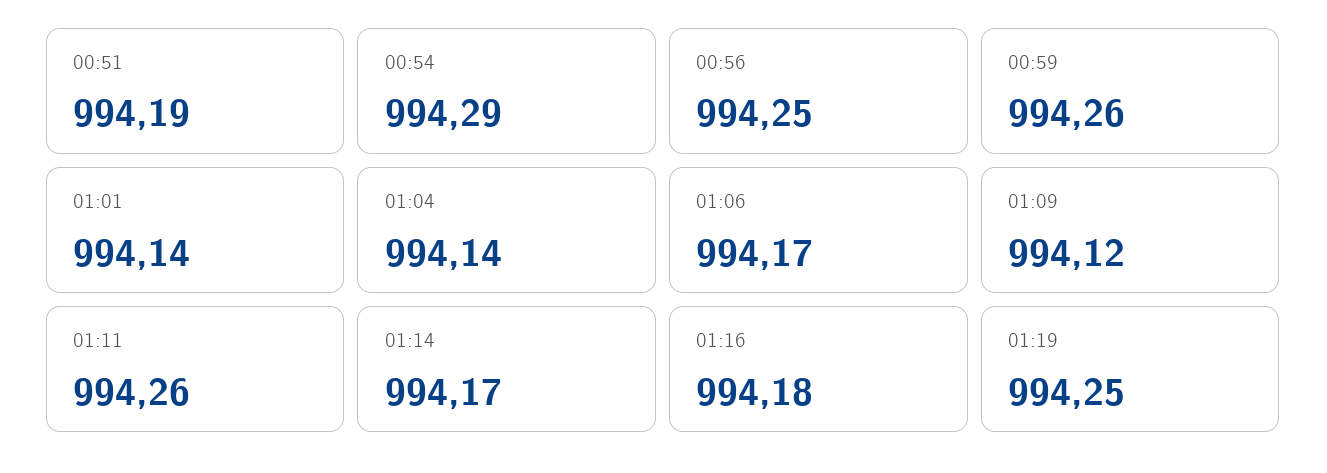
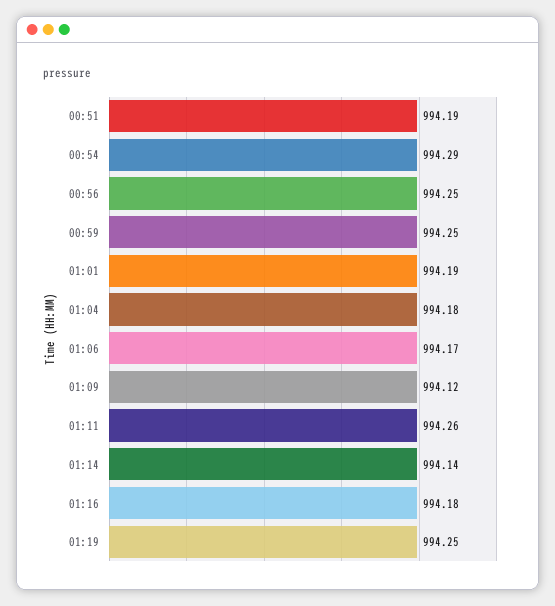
  {
    "00:51": 994.19,
    "00:54": 994.29,
    "00:56": 994.25,
-   "00:59": 994.26,
+   "00:59": 994.25,
-   "01:01": 994.14,
+   "01:01": 994.19,
-   "01:04": 994.14,
+   "01:04": 994.18,
    "01:06": 994.17,
    "01:09": 994.12,
    "01:11": 994.26,
-   "01:14": 994.17,
+   "01:14": 994.14,
    "01:16": 994.18,
    "01:19": 994.25
  }

